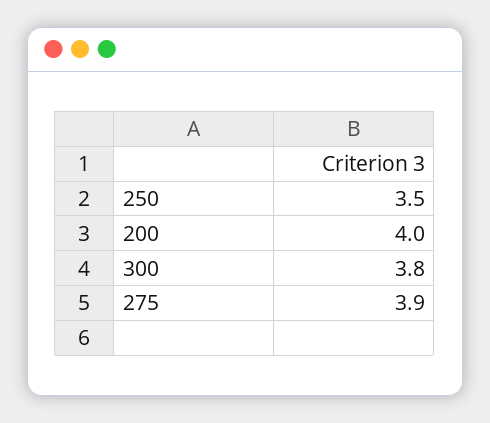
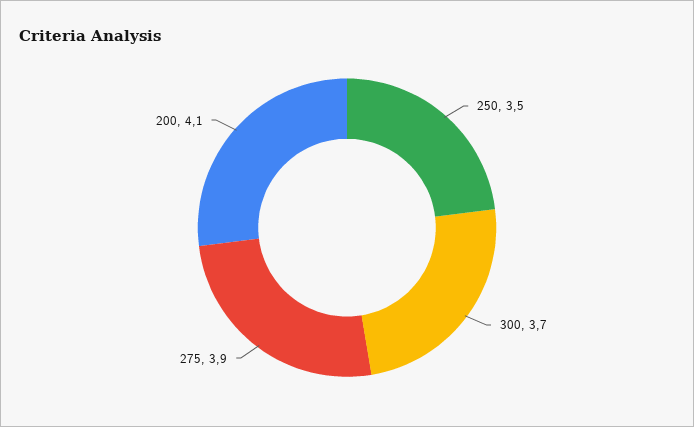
  {
    "250": 3.5,
-   "200": 4,
+   "200": 4.1,
-   "300": 3.8,
+   "300": 3.7,
    "275": 3.9
  }

